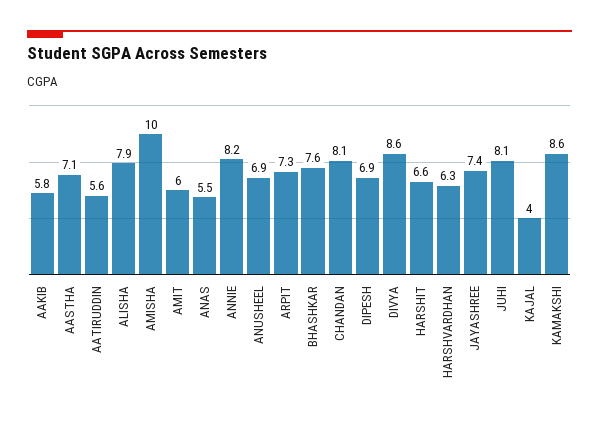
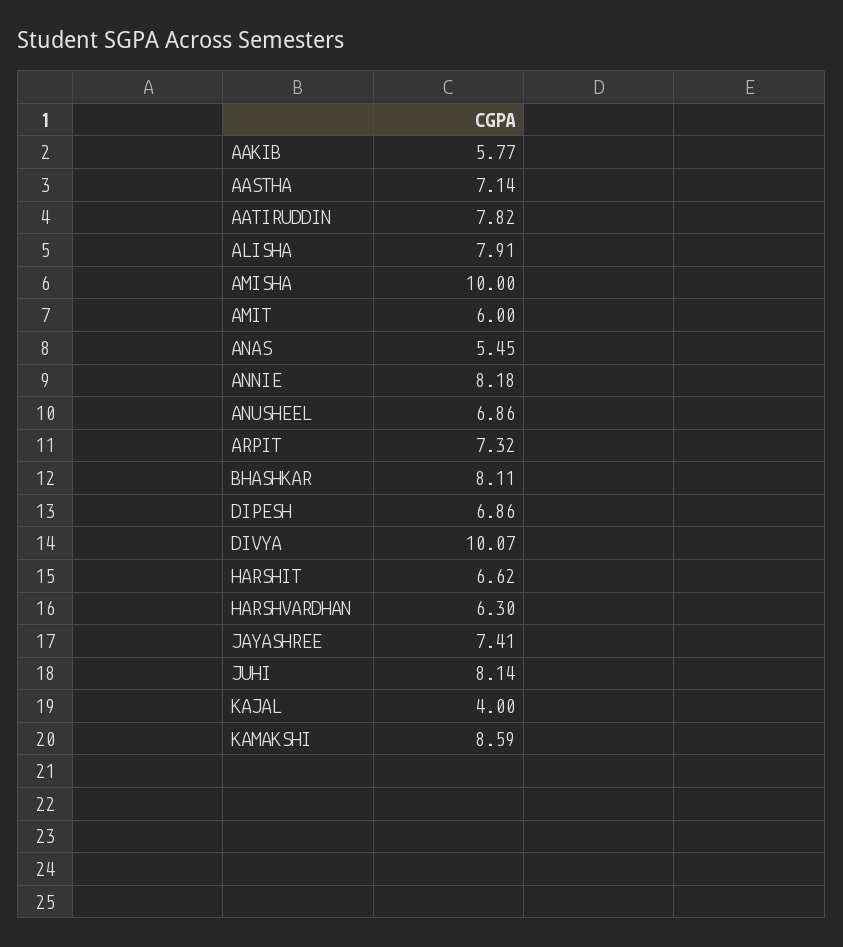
  {
    "AAKIB": 5.77,
    "AASTHA": 7.14,
-   "AATIRUDDIN": 5.6,
+   "AATIRUDDIN": 7.82,
    "ALISHA": 7.91,
    "AMISHA": 10,
    "AMIT": 6,
    "ANAS": 5.45,
    "ANNIE": 8.18,
    "ANUSHEEL": 6.86,
    "ARPIT": 7.32,
-   "BHASHKAR": 7.6,
+   "BHASHKAR": 8.11,
-   "CHANDAN": 8.1,
    "DIPESH": 6.86,
-   "DIVYA": 8.6,
+   "DIVYA": 10.07,
    "HARSHIT": 6.62,
    "HARSHVARDHAN": 6.3,
    "JAYASHREE": 7.41,
    "JUHI": 8.14,
    "KAJAL": 4,
    "KAMAKSHI": 8.59
  }

